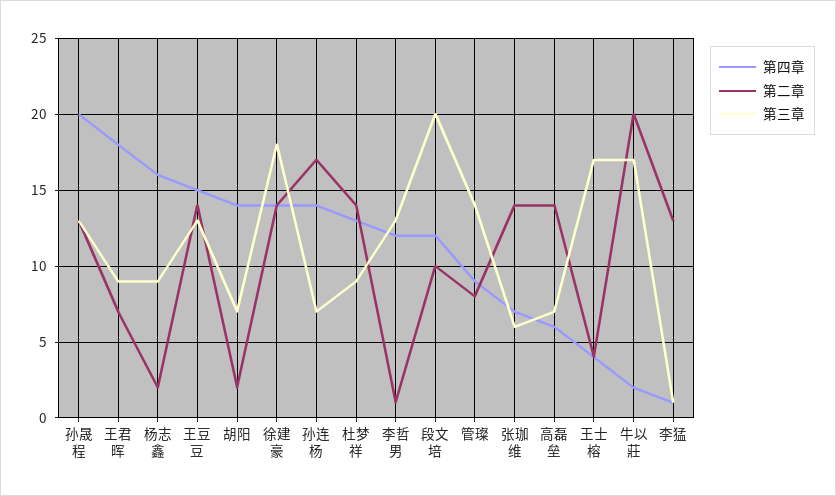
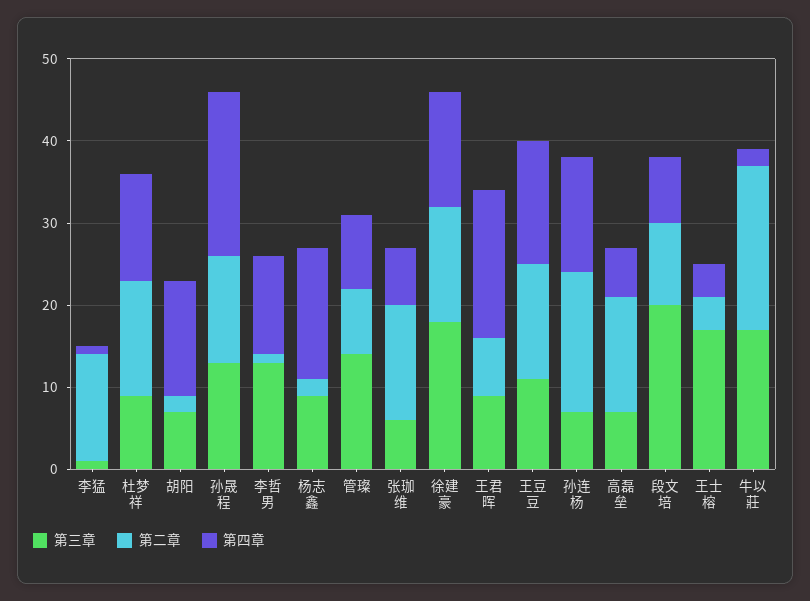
  {
    "第四章": {
      "孙晟程": 20,
      "王君晖": 18,
      "杨志鑫": 16,
      "王豆豆": 15,
      "胡阳": 14,
      "徐建豪": 14,
      "孙连杨": 14,
      "杜梦祥": 13,
      "李哲男": 12,
-     "段文培": 12,
+     "段文培": 8,
      "管璨": 9,
      "张珈维": 7,
      "高磊垒": 6,
      "王士榕": 4,
      "牛以莊": 2,
      "李猛": 1
    },
    "第二章": {
      "孙晟程": 13,
      "王君晖": 7,
      "杨志鑫": 2,
      "王豆豆": 14,
      "胡阳": 2,
      "徐建豪": 14,
      "孙连杨": 17,
      "杜梦祥": 14,
      "李哲男": 1,
      "段文培": 10,
      "管璨": 8,
      "张珈维": 14,
      "高磊垒": 14,
      "王士榕": 4,
      "牛以莊": 20,
      "李猛": 13
    },
    "第三章": {
      "孙晟程": 13,
      "王君晖": 9,
      "杨志鑫": 9,
-     "王豆豆": 13,
+     "王豆豆": 11,
      "胡阳": 7,
      "徐建豪": 18,
      "孙连杨": 7,
      "杜梦祥": 9,
      "李哲男": 13,
      "段文培": 20,
      "管璨": 14,
      "张珈维": 6,
      "高磊垒": 7,
      "王士榕": 17,
      "牛以莊": 17,
      "李猛": 1
    }
  }

